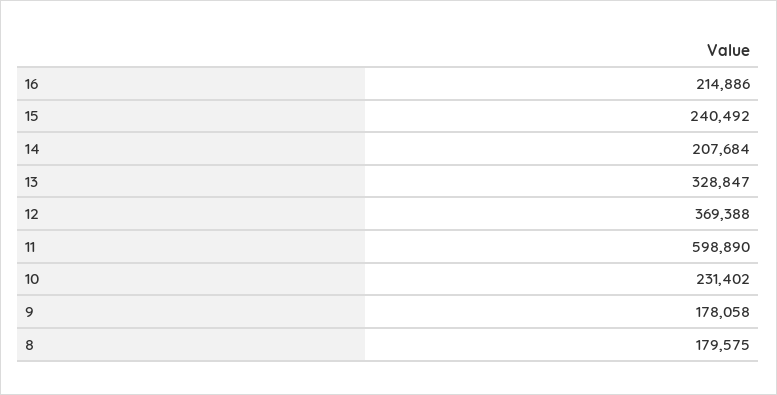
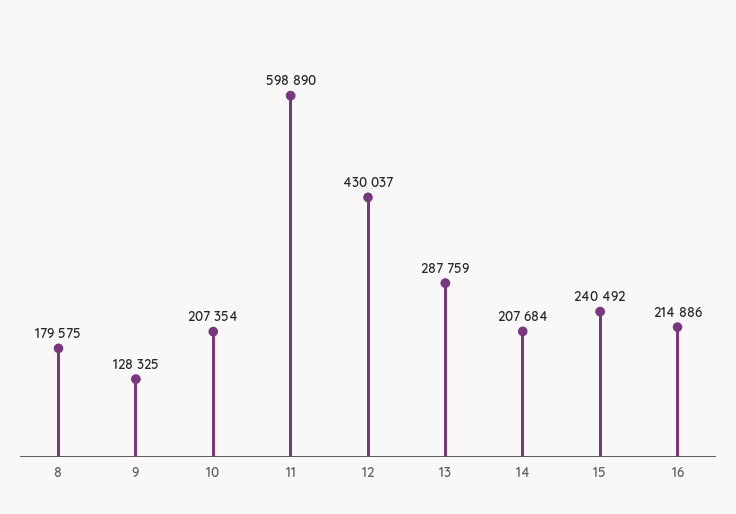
  {
    "16": 214886,
    "15": 240492,
    "14": 207684,
-   "13": 328847,
+   "13": 287759,
-   "12": 369388,
+   "12": 430037,
    "11": 598890,
-   "10": 231402,
+   "10": 207354,
-   "9": 178058,
+   "9": 128325,
    "8": 179575
  }

